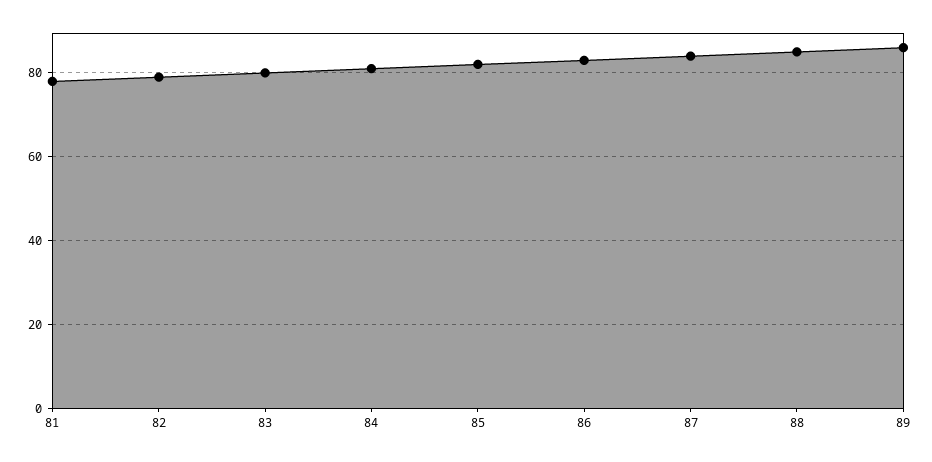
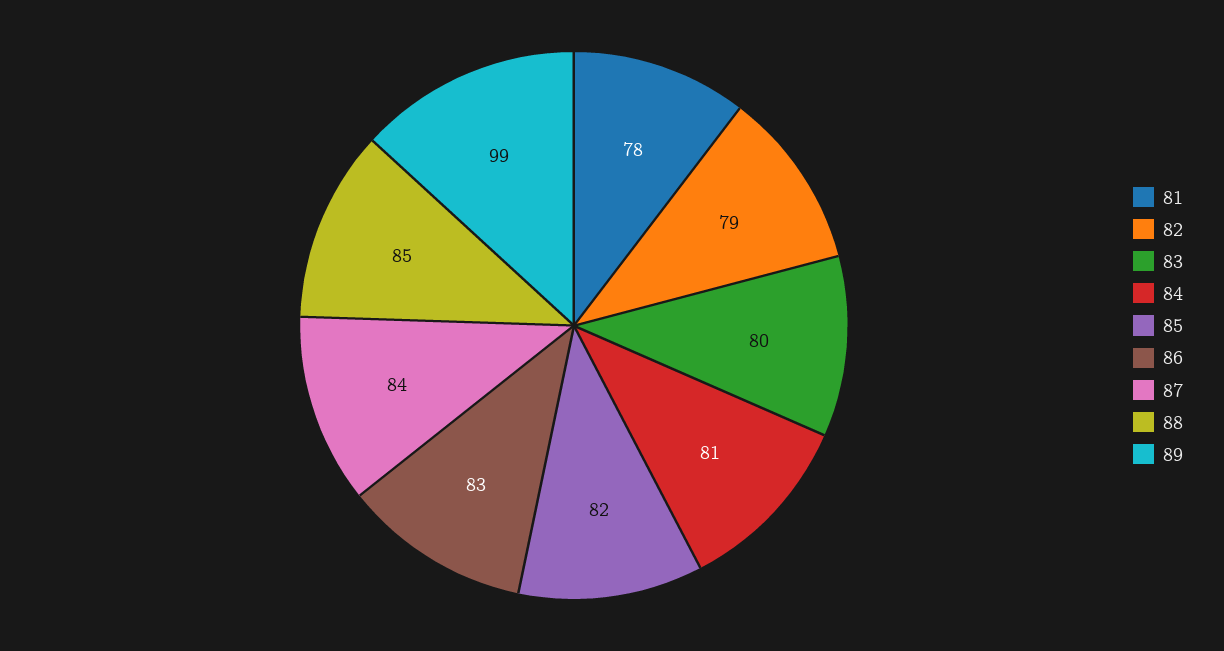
  {
    "81": 78,
    "82": 79,
    "83": 80,
    "84": 81,
    "85": 82,
    "86": 83,
    "87": 84,
    "88": 85,
-   "89": 85
+   "89": 99
  }

